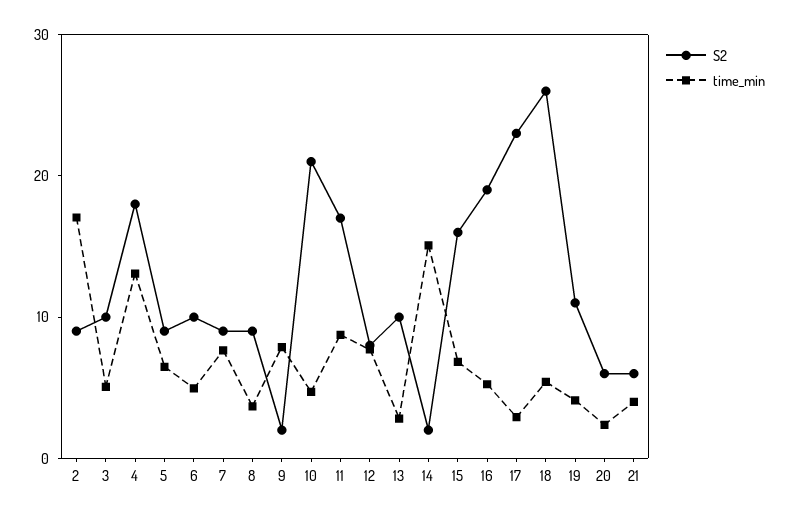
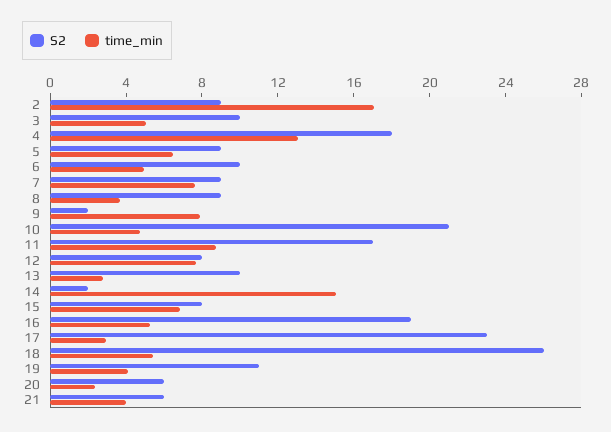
  {
    "S2": {
      "2": 9,
      "3": 10,
      "4": 18,
      "5": 9,
      "6": 10,
      "7": 9,
      "8": 9,
      "9": 2,
      "10": 21,
      "11": 17,
      "12": 8,
      "13": 10,
      "14": 2,
-     "15": 16,
+     "15": 8,
      "16": 19,
      "17": 23,
      "18": 26,
      "19": 11,
      "20": 6,
      "21": 6
    },
    "time_min": {
      "2": 17,
      "3": 5,
      "4": 13,
      "5": 6,
      "6": 5,
      "7": 8,
      "8": 4,
      "9": 8,
      "10": 5,
      "11": 9,
      "12": 8,
      "13": 3,
      "14": 15,
      "15": 7,
      "16": 5,
      "17": 3,
      "18": 5,
      "19": 4,
      "20": 2,
      "21": 4
    }
  }

